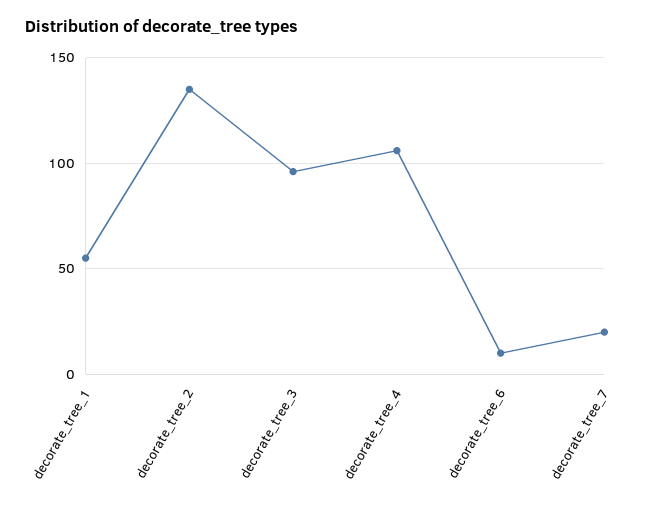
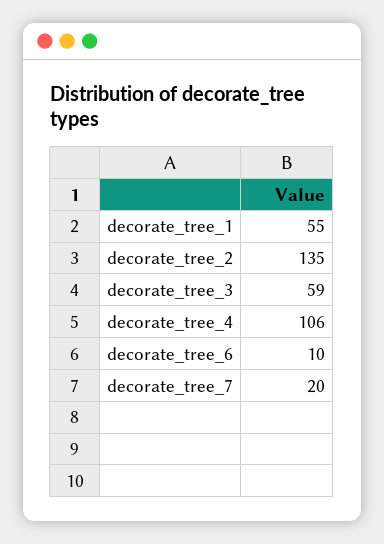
  {
    "decorate_tree_1": 55,
    "decorate_tree_2": 135,
-   "decorate_tree_3": 95,
+   "decorate_tree_3": 59,
    "decorate_tree_4": 106,
    "decorate_tree_6": 10,
    "decorate_tree_7": 20
  }

